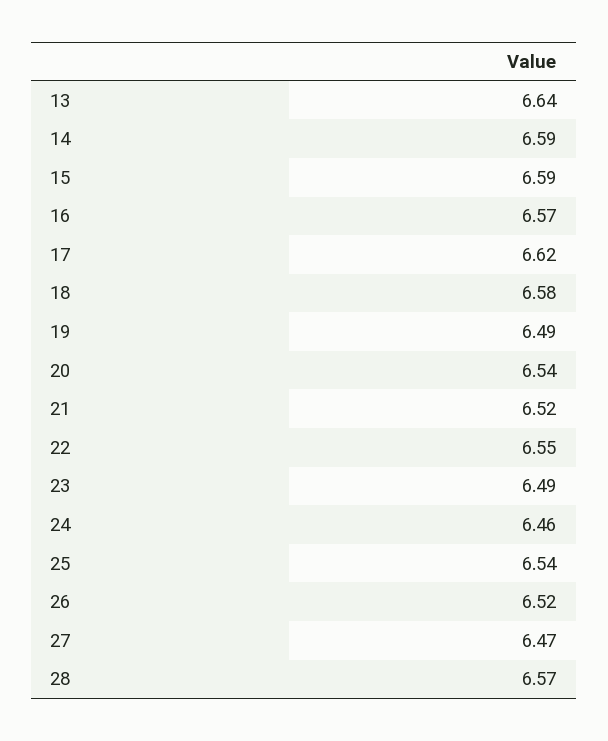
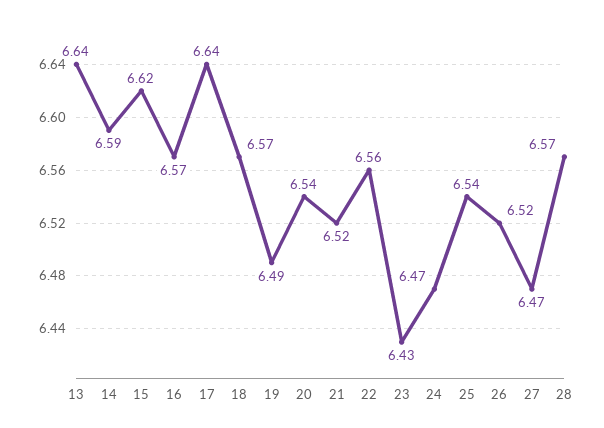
  {
    "13": 6.64,
    "14": 6.59,
-   "15": 6.59,
+   "15": 6.62,
    "16": 6.57,
-   "17": 6.62,
+   "17": 6.64,
-   "18": 6.58,
+   "18": 6.57,
    "19": 6.49,
    "20": 6.54,
    "21": 6.52,
-   "22": 6.55,
+   "22": 6.56,
-   "23": 6.49,
+   "23": 6.43,
-   "24": 6.46,
+   "24": 6.47,
    "25": 6.54,
    "26": 6.52,
    "27": 6.47,
    "28": 6.57
  }

